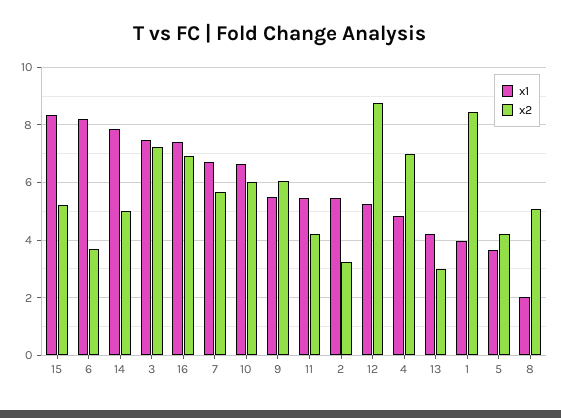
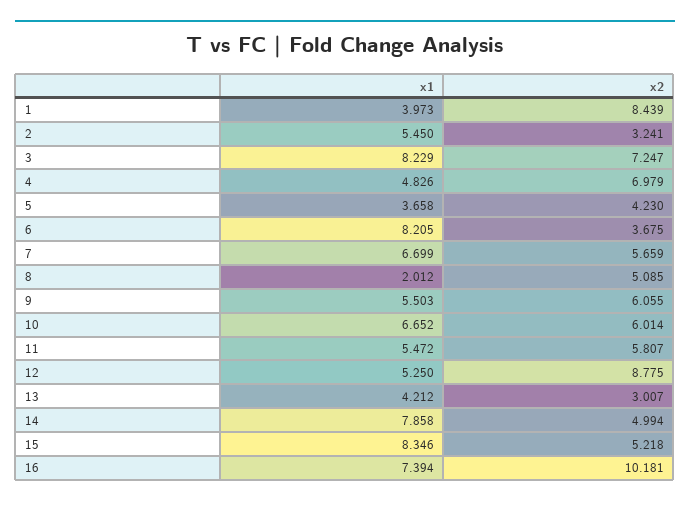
  {
    "x1": {
      "15": 8.346,
      "6": 8.205,
      "14": 7.858,
-     "3": 7.5,
+     "3": 8.229,
      "16": 7.394,
      "7": 6.699,
      "10": 6.652,
      "9": 5.503,
      "11": 5.472,
      "2": 5.45,
      "12": 5.25,
      "4": 4.826,
      "13": 4.212,
      "1": 3.973,
      "5": 3.658,
      "8": 2.012
    },
    "x2": {
      "15": 5.218,
      "6": 3.675,
      "14": 4.994,
      "3": 7.247,
-     "16": 7,
+     "16": 10.181,
      "7": 5.659,
      "10": 6.014,
      "9": 6.055,
-     "11": 4.25,
+     "11": 5.807,
      "2": 3.241,
      "12": 8.775,
      "4": 6.979,
      "13": 3.007,
      "1": 8.439,
      "5": 4.23,
      "8": 5.085
    }
  }

